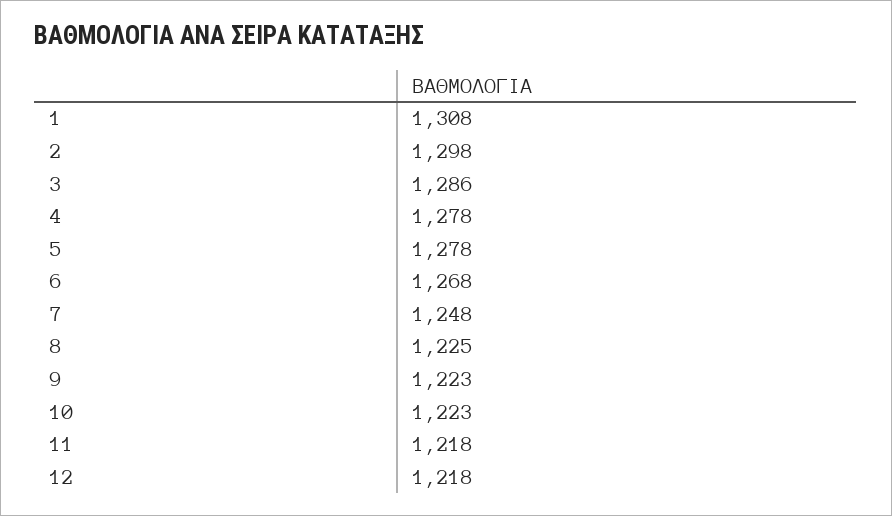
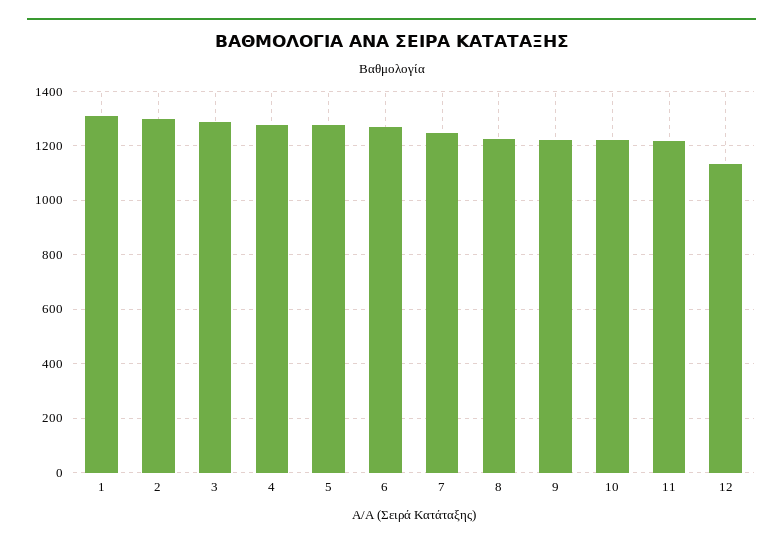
  {
    "1": 1308,
    "2": 1298,
    "3": 1286,
    "4": 1278,
    "5": 1278,
    "6": 1268,
    "7": 1248,
    "8": 1225,
    "9": 1223,
    "10": 1223,
    "11": 1218,
-   "12": 1218
+   "12": 1125
  }

